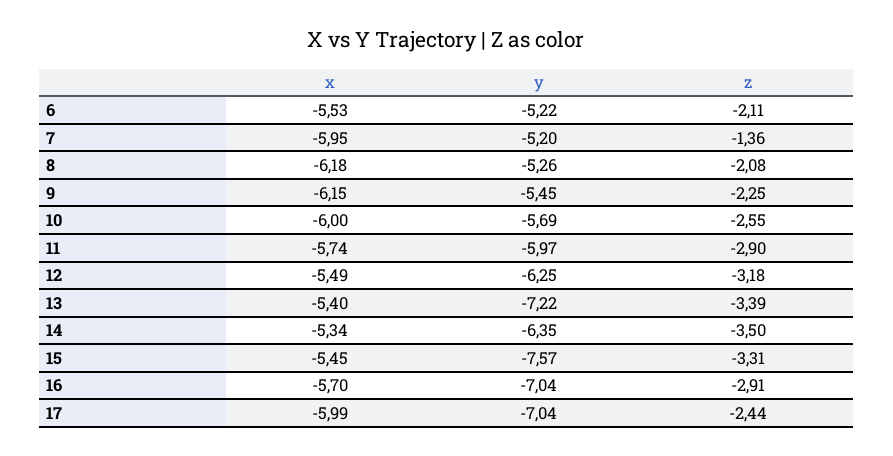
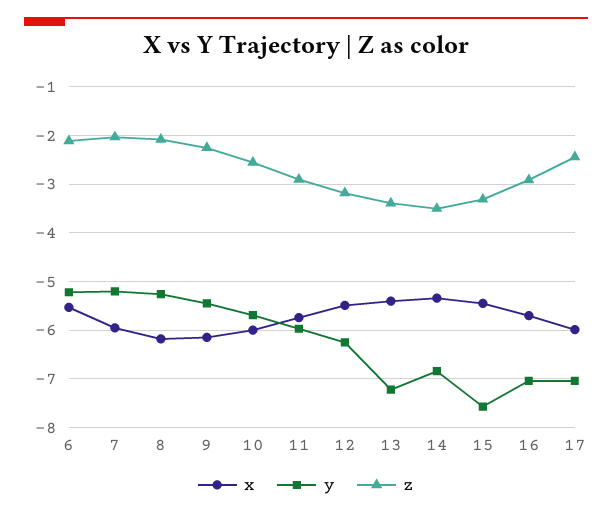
  {
    "x": {
      "6": -5.53,
      "7": -5.95,
      "8": -6.18,
      "9": -6.15,
      "10": -6,
      "11": -5.74,
      "12": -5.49,
      "13": -5.4,
      "14": -5.34,
      "15": -5.45,
      "16": -5.7,
      "17": -5.99
    },
    "y": {
      "6": -5.22,
      "7": -5.2,
      "8": -5.26,
      "9": -5.45,
      "10": -5.69,
      "11": -5.97,
      "12": -6.25,
      "13": -7.22,
-     "14": -6.35,
+     "14": -6.8,
      "15": -7.57,
      "16": -7.04,
      "17": -7.04
    },
    "z": {
      "6": -2.11,
-     "7": -1.36,
+     "7": -2,
      "8": -2.08,
      "9": -2.25,
      "10": -2.55,
      "11": -2.9,
      "12": -3.18,
      "13": -3.39,
      "14": -3.5,
      "15": -3.31,
      "16": -2.91,
      "17": -2.44
    }
  }

